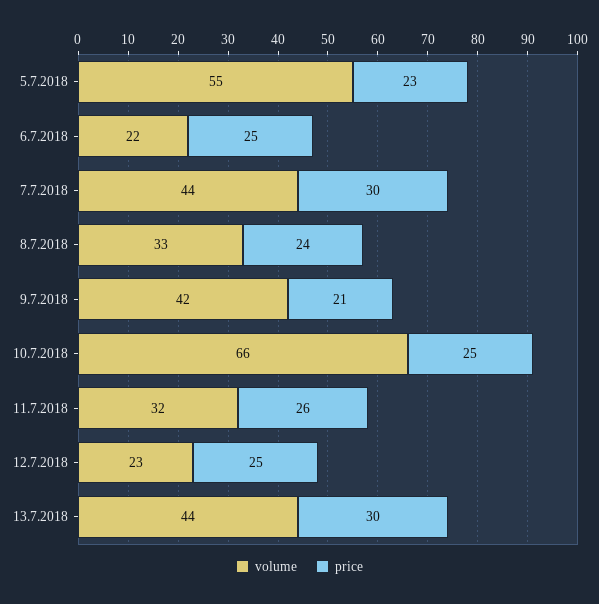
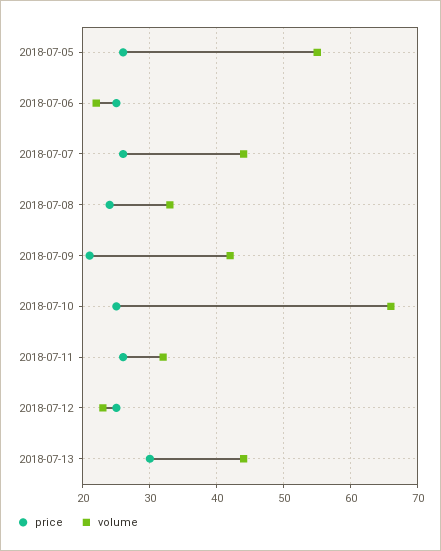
  {
    "volume": {
      "5.7.2018": 55,
      "6.7.2018": 22,
      "7.7.2018": 44,
      "8.7.2018": 33,
      "9.7.2018": 42,
      "10.7.2018": 66,
      "11.7.2018": 32,
      "12.7.2018": 23,
      "13.7.2018": 44
    },
    "price": {
-     "5.7.2018": 23,
+     "5.7.2018": 26,
      "6.7.2018": 25,
-     "7.7.2018": 30,
+     "7.7.2018": 26,
      "8.7.2018": 24,
      "9.7.2018": 21,
      "10.7.2018": 25,
      "11.7.2018": 26,
      "12.7.2018": 25,
      "13.7.2018": 30
    }
  }

